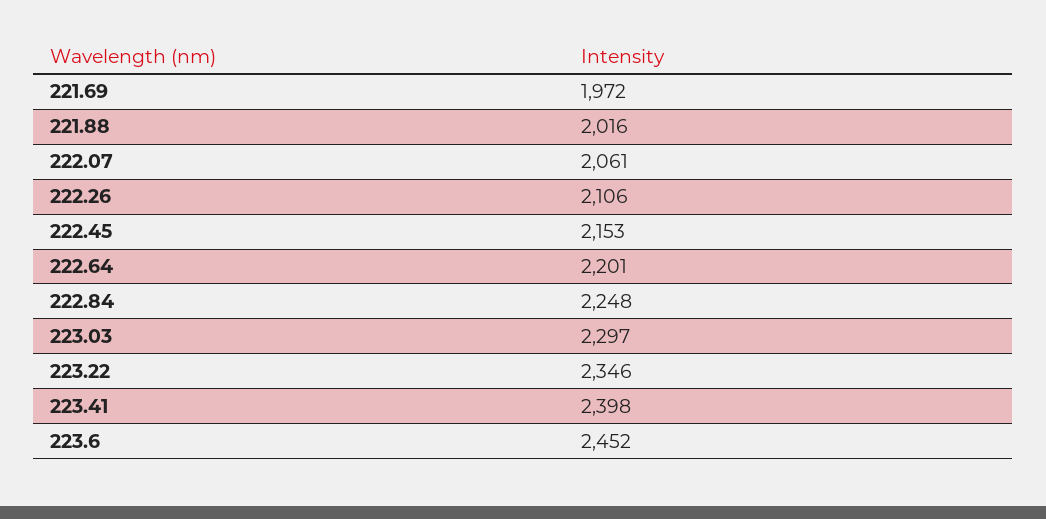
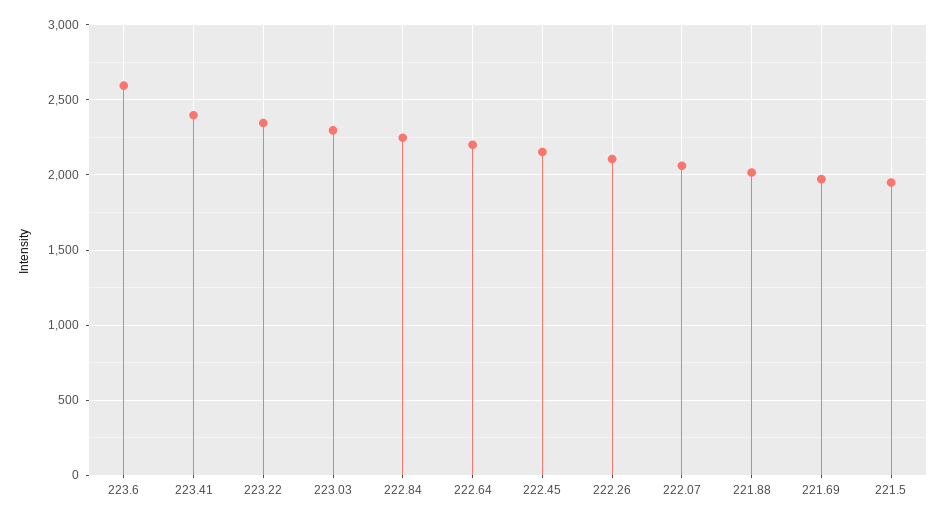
  {
    "221.69": 1972,
    "221.88": 2016,
    "222.07": 2061,
    "222.26": 2106,
    "222.45": 2153,
    "222.64": 2201,
    "222.84": 2248,
    "223.03": 2297,
    "223.22": 2346,
    "223.41": 2398,
-   "223.6": 2452
+   "223.6": 2600,
+   "221.5": 1950
  }

